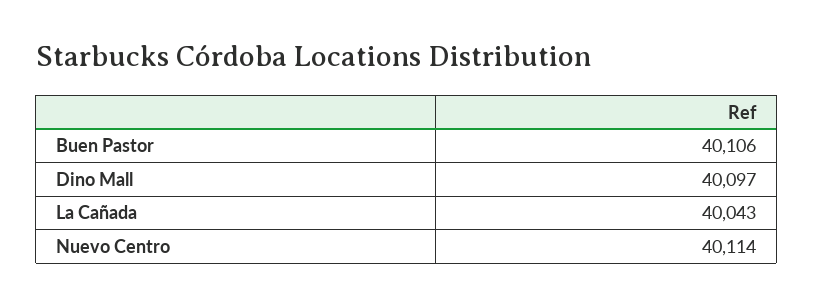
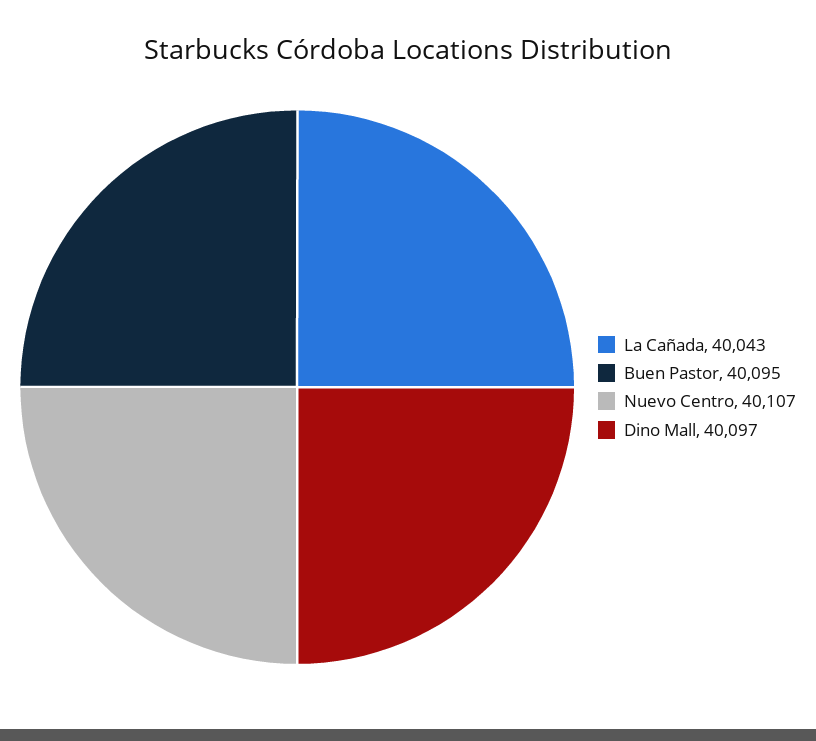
  {
-   "Buen Pastor": 40106,
+   "Buen Pastor": 40095,
    "Dino Mall": 40097,
    "La Cañada": 40043,
-   "Nuevo Centro": 40114
+   "Nuevo Centro": 40107
  }

